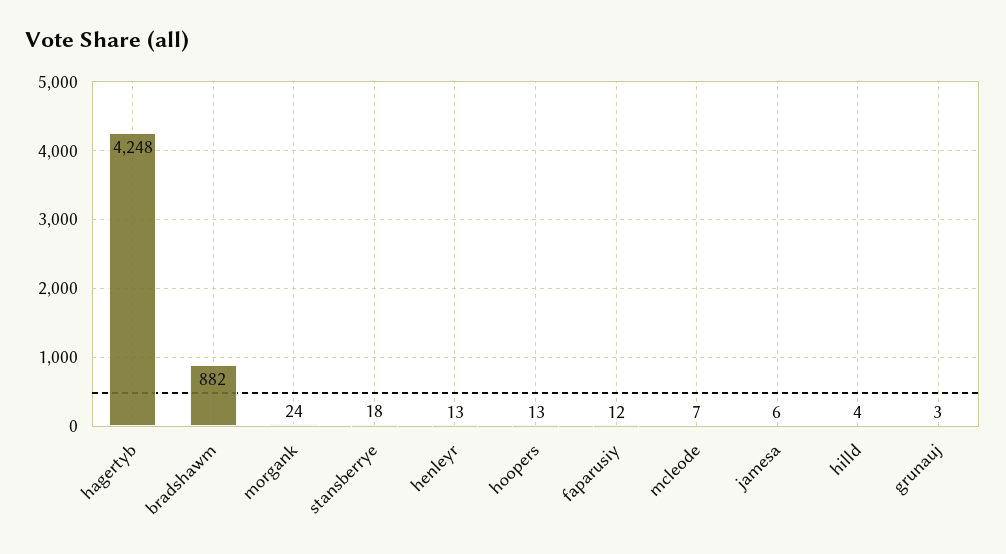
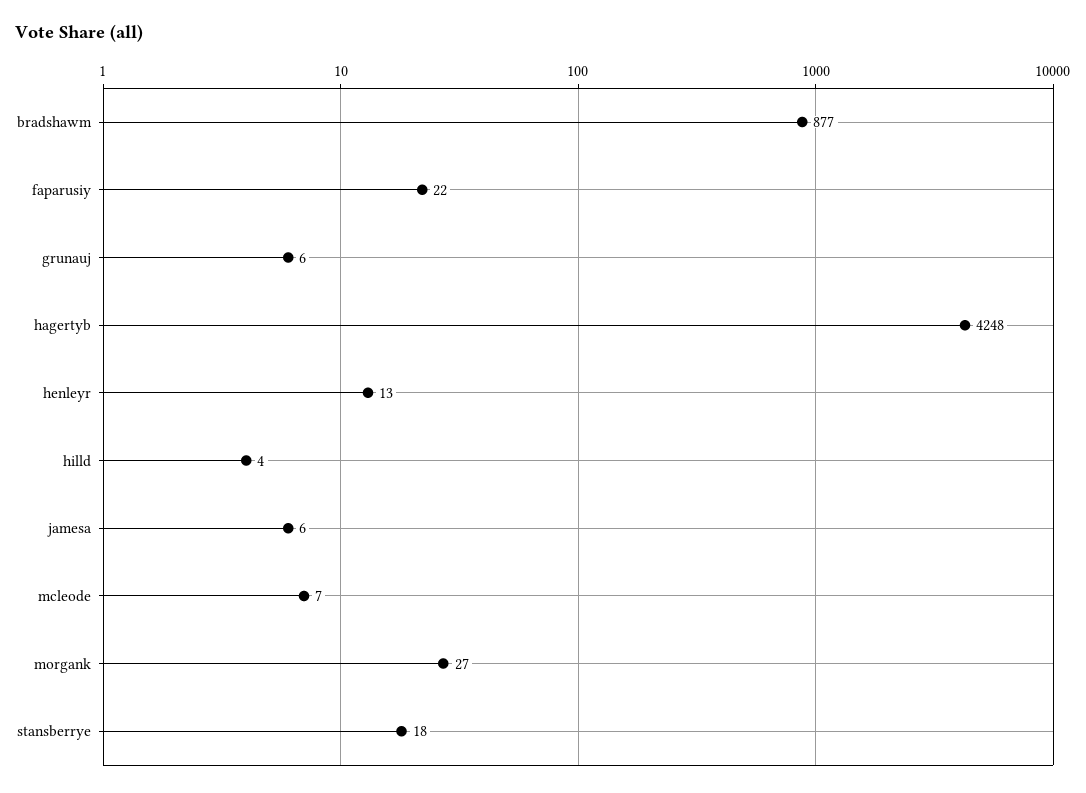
  {
    "hagertyb": 4248,
-   "bradshawm": 882,
+   "bradshawm": 877,
-   "morgank": 24,
+   "morgank": 27,
    "stansberrye": 18,
    "henleyr": 13,
-   "hoopers": 13,
-   "faparusiy": 12,
+   "faparusiy": 22,
    "mcleode": 7,
    "jamesa": 6,
    "hilld": 4,
-   "grunauj": 3
+   "grunauj": 6
  }

